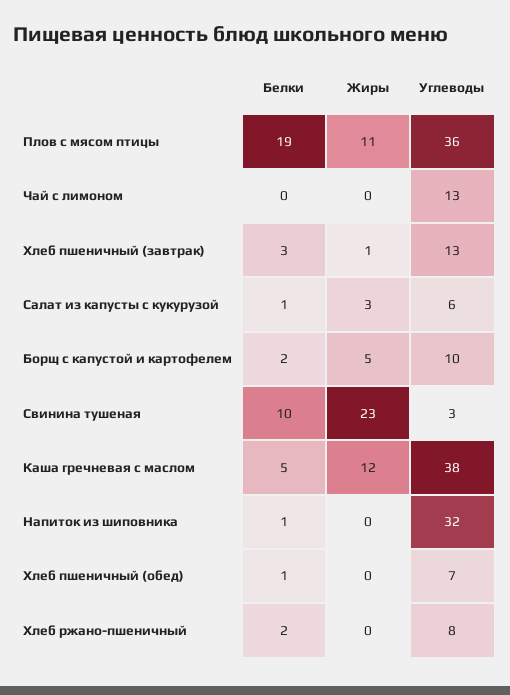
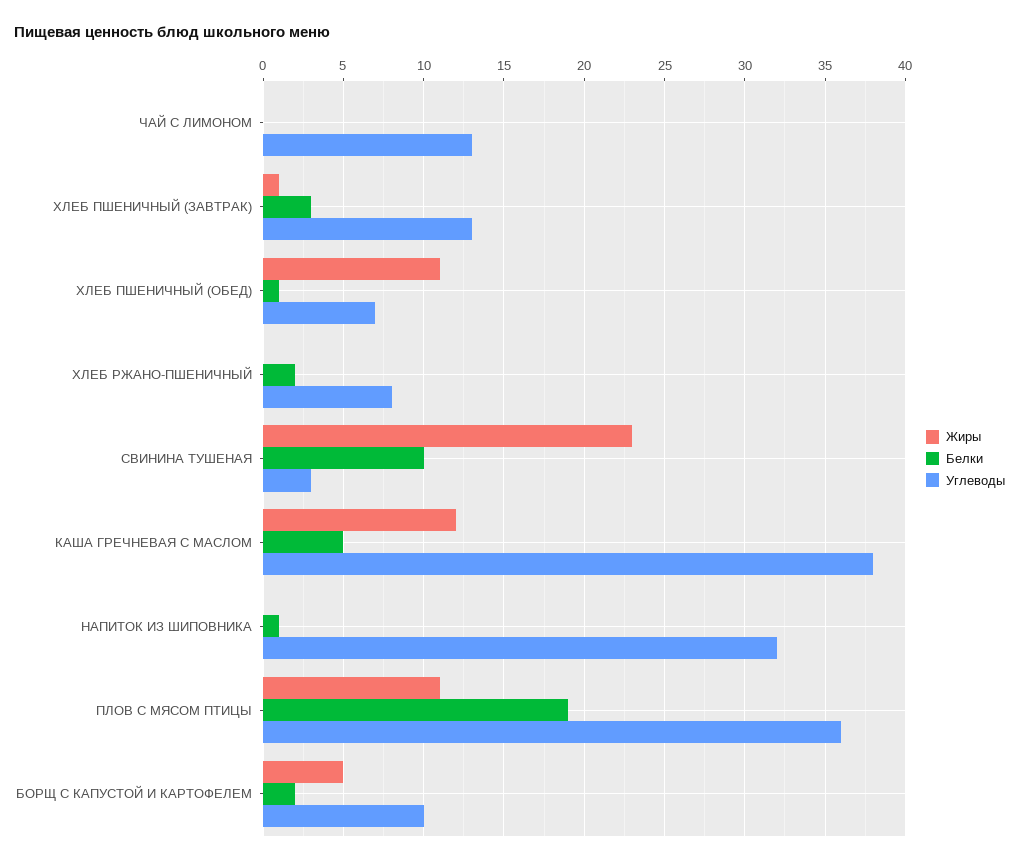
  {
    "Белки": {
      "Плов с мясом птицы": 19,
      "Чай с лимоном": 0,
      "Хлеб пшеничный (завтрак)": 3,
-     "Салат из капусты с кукурузой": 1,
      "Борщ с капустой и картофелем": 2,
      "Свинина тушеная": 10,
      "Каша гречневая с маслом": 5,
      "Напиток из шиповника": 1,
      "Хлеб пшеничный (обед)": 1,
      "Хлеб ржано-пшеничный": 2
    },
    "Жиры": {
      "Плов с мясом птицы": 11,
      "Чай с лимоном": 0,
      "Хлеб пшеничный (завтрак)": 1,
-     "Салат из капусты с кукурузой": 3,
      "Борщ с капустой и картофелем": 5,
      "Свинина тушеная": 23,
      "Каша гречневая с маслом": 12,
      "Напиток из шиповника": 0,
-     "Хлеб пшеничный (обед)": 0,
+     "Хлеб пшеничный (обед)": 11,
      "Хлеб ржано-пшеничный": 0
    },
    "Углеводы": {
      "Плов с мясом птицы": 36,
      "Чай с лимоном": 13,
      "Хлеб пшеничный (завтрак)": 13,
-     "Салат из капусты с кукурузой": 6,
      "Борщ с капустой и картофелем": 10,
      "Свинина тушеная": 3,
      "Каша гречневая с маслом": 38,
      "Напиток из шиповника": 32,
      "Хлеб пшеничный (обед)": 7,
      "Хлеб ржано-пшеничный": 8
    }
  }

